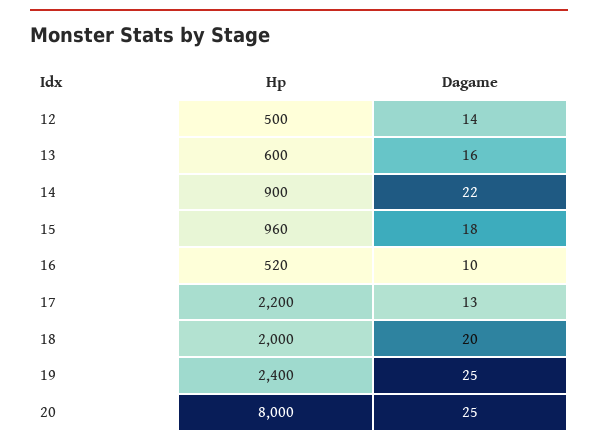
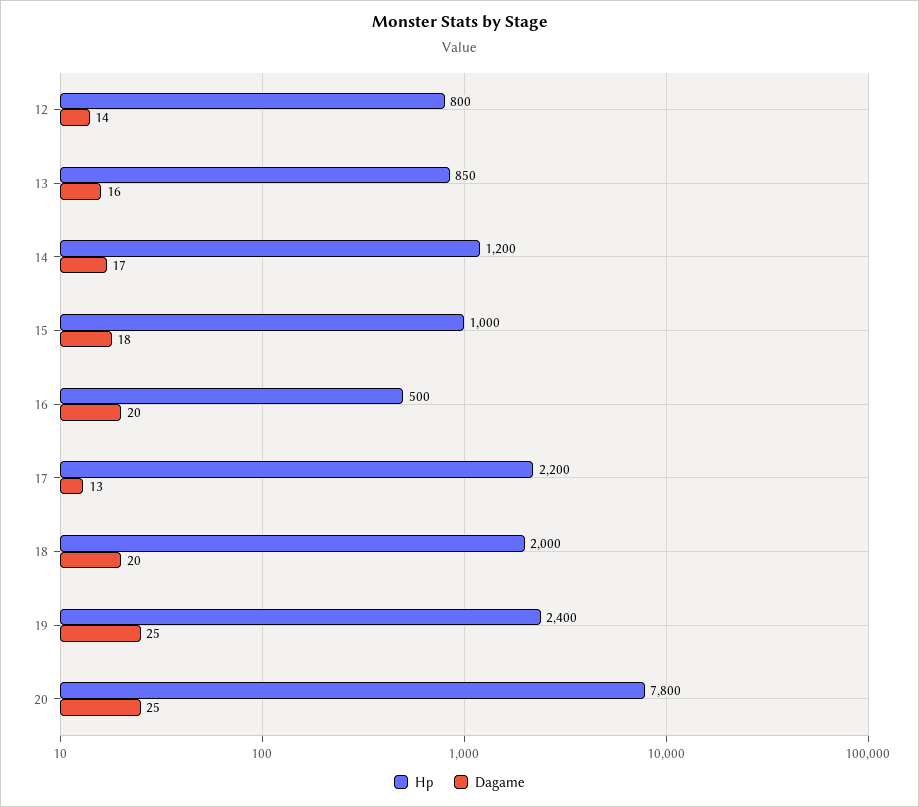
  {
    "Hp": {
-     "12": 500,
+     "12": 800,
-     "13": 600,
+     "13": 850,
-     "14": 900,
+     "14": 1200,
-     "15": 960,
+     "15": 1000,
-     "16": 520,
+     "16": 500,
      "17": 2200,
      "18": 2000,
      "19": 2400,
-     "20": 8000
+     "20": 7800
    },
    "Dagame": {
      "12": 14,
      "13": 16,
-     "14": 22,
+     "14": 17,
      "15": 18,
-     "16": 10,
+     "16": 20,
      "17": 13,
      "18": 20,
      "19": 25,
      "20": 25
    }
  }

